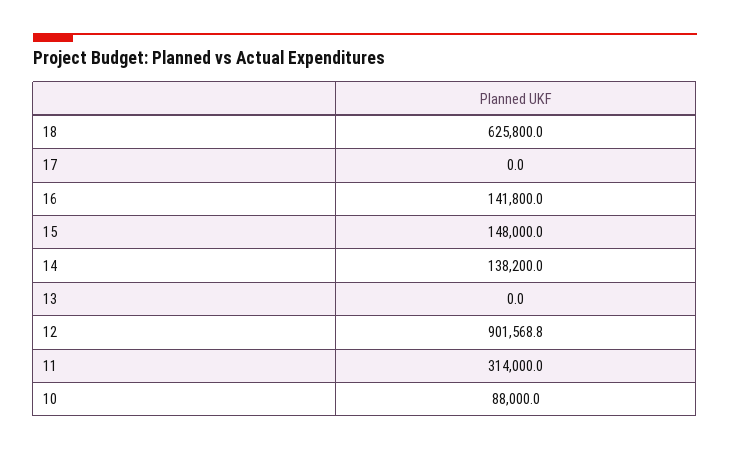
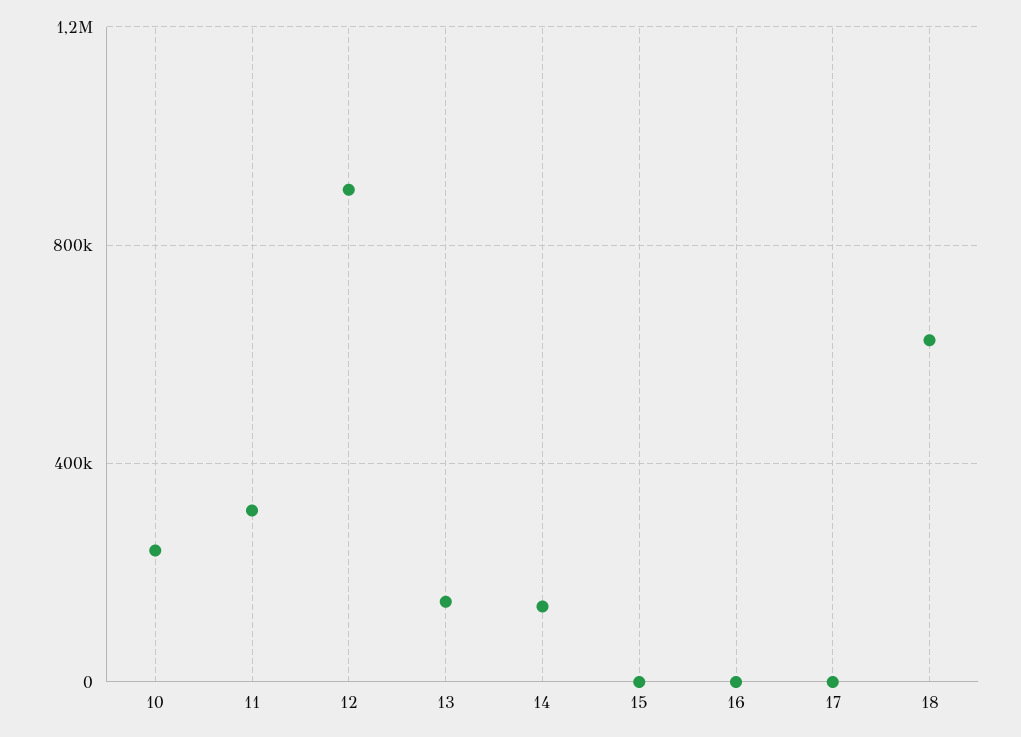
  {
    "18": 625800,
    "17": 0,
-   "16": 141800,
+   "16": 0,
-   "15": 148000,
+   "15": 0,
    "14": 138200,
-   "13": 0,
+   "13": 150000,
    "12": 901568.8,
    "11": 314000,
-   "10": 88000
+   "10": 250000
  }

